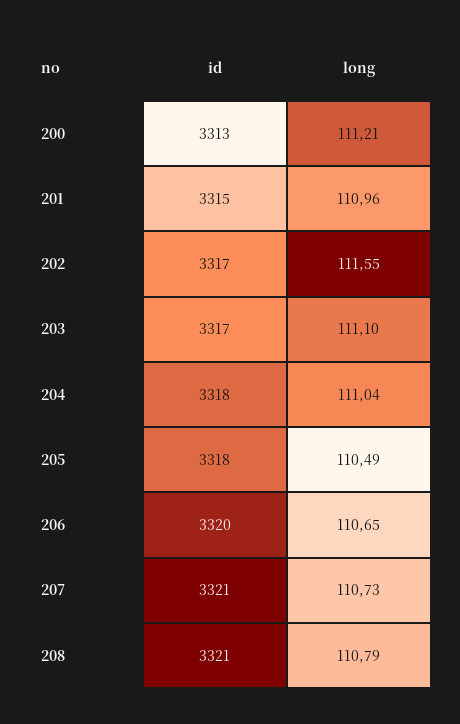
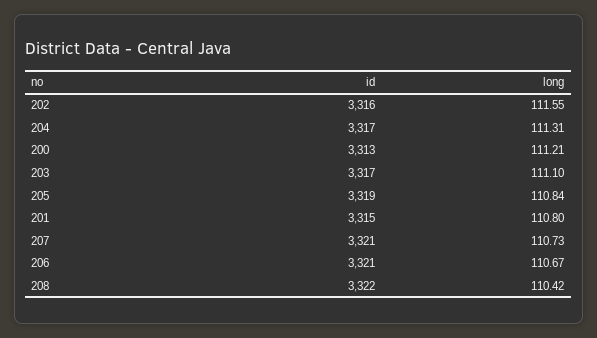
  {
    "id": {
      "200": 3313,
      "201": 3315,
-     "202": 3317,
+     "202": 3316,
      "203": 3317,
-     "204": 3318,
+     "204": 3317,
-     "205": 3318,
+     "205": 3319,
-     "206": 3320,
+     "206": 3321,
      "207": 3321,
-     "208": 3321
+     "208": 3322
    },
    "long": {
      "200": 111.21,
-     "201": 110.96,
+     "201": 110.8,
      "202": 111.55,
      "203": 111.1,
-     "204": 111.04,
+     "204": 111.31,
-     "205": 110.49,
+     "205": 110.84,
-     "206": 110.65,
+     "206": 110.67,
      "207": 110.73,
-     "208": 110.79
+     "208": 110.42
    }
  }

